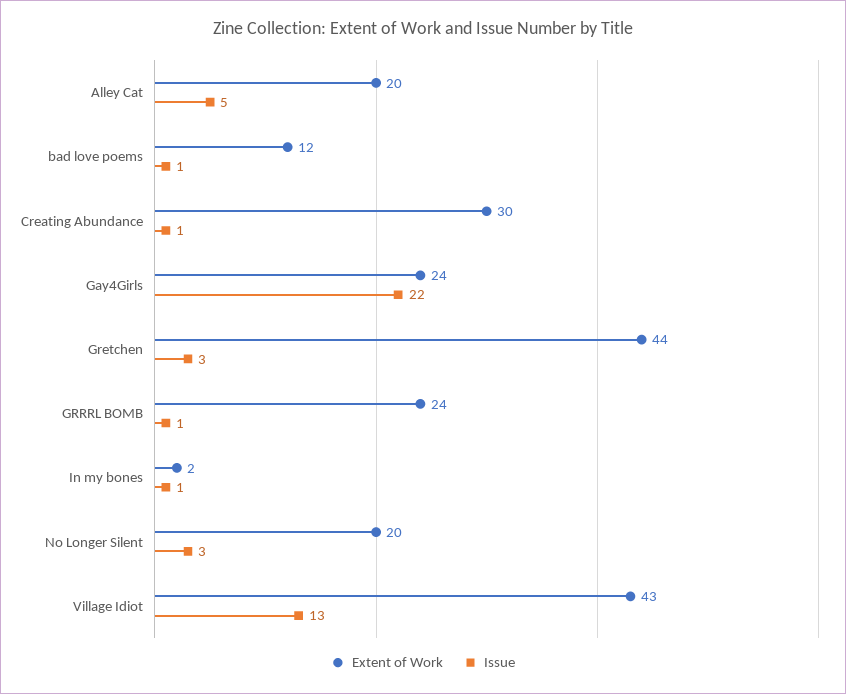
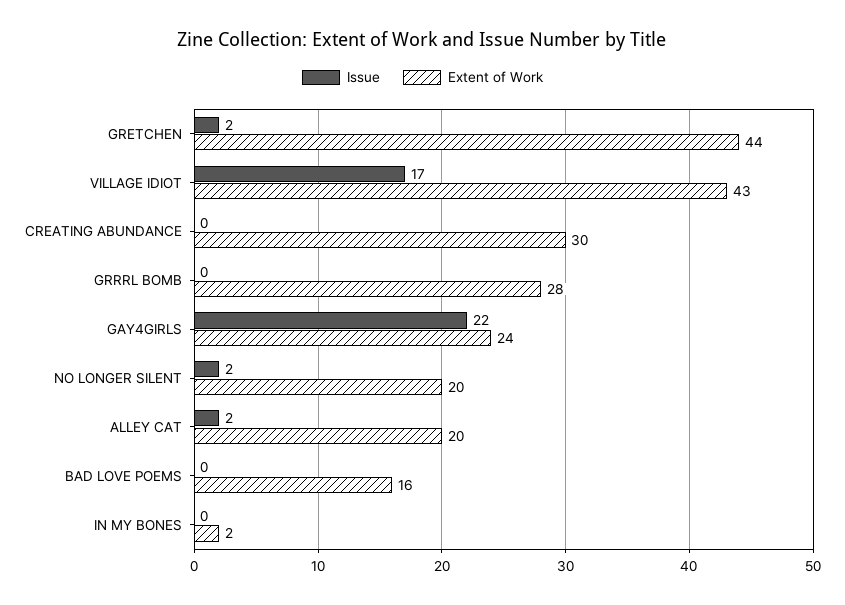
  {
    "Extent of Work": {
      "Alley Cat": 20,
-     "bad love poems": 12,
+     "bad love poems": 16,
      "Creating Abundance": 30,
      "Gay4Girls": 24,
      "Gretchen": 44,
-     "GRRRL BOMB": 24,
+     "GRRRL BOMB": 28,
      "In my bones": 2,
      "No Longer Silent": 20,
      "Village Idiot": 43
    },
    "Issue": {
-     "Alley Cat": 5,
+     "Alley Cat": 2,
-     "bad love poems": 1,
+     "bad love poems": 0,
-     "Creating Abundance": 1,
+     "Creating Abundance": 0,
      "Gay4Girls": 22,
-     "Gretchen": 3,
+     "Gretchen": 2,
-     "GRRRL BOMB": 1,
+     "GRRRL BOMB": 0,
-     "In my bones": 1,
+     "In my bones": 0,
-     "No Longer Silent": 3,
+     "No Longer Silent": 2,
-     "Village Idiot": 13
+     "Village Idiot": 17
    }
  }

